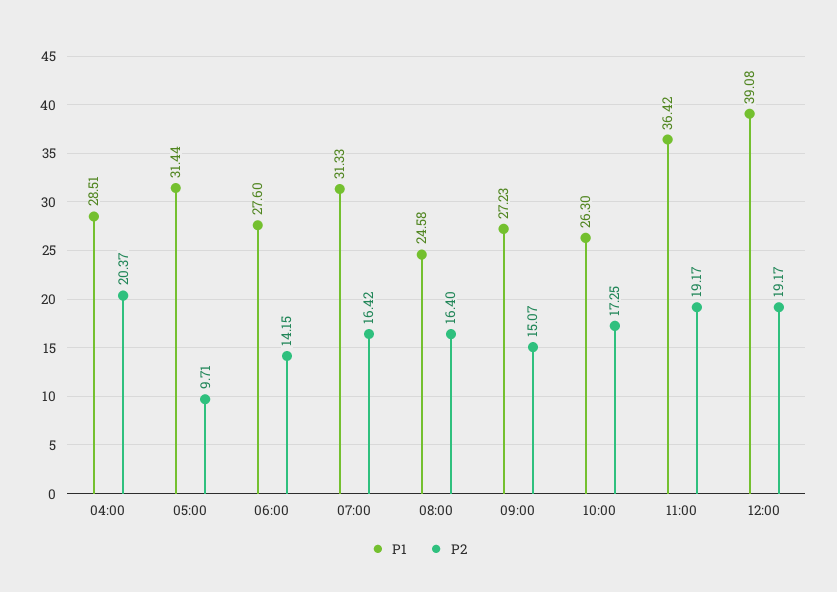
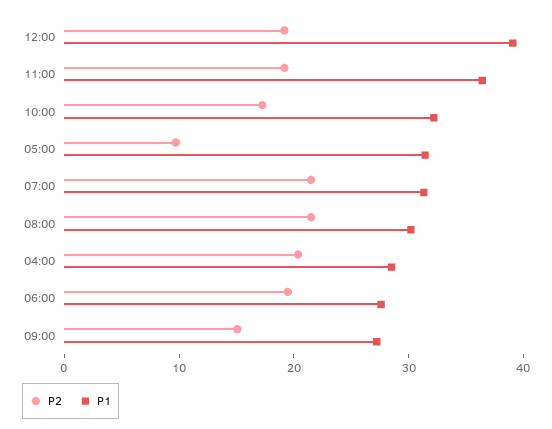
  {
    "P1": {
      "04:00": 28.51,
      "05:00": 31.44,
      "06:00": 27.6,
      "07:00": 31.33,
-     "08:00": 24.58,
+     "08:00": 30,
      "09:00": 27.23,
-     "10:00": 26.3,
+     "10:00": 32,
      "11:00": 36.42,
      "12:00": 39.08
    },
    "P2": {
      "04:00": 20.37,
      "05:00": 9.71,
-     "06:00": 14.15,
+     "06:00": 20,
-     "07:00": 16.42,
+     "07:00": 22,
-     "08:00": 16.4,
+     "08:00": 22,
      "09:00": 15.07,
      "10:00": 17.25,
      "11:00": 19.17,
      "12:00": 19.17
    }
  }

